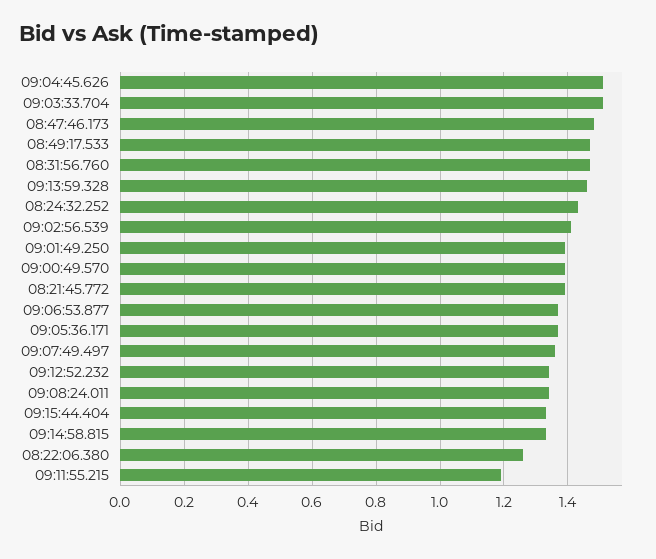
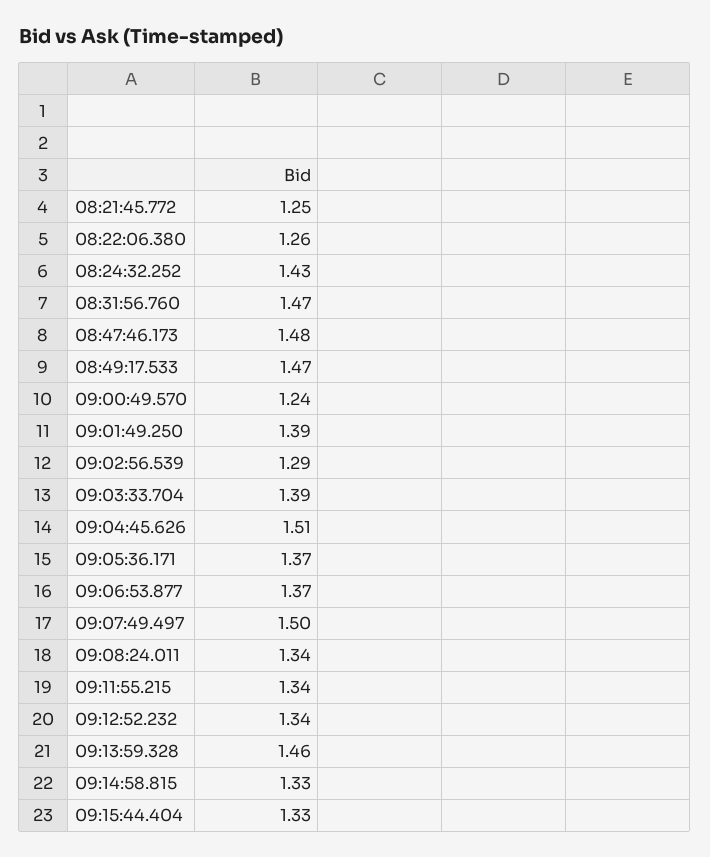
  {
    "09:04:45.626": 1.51,
-   "09:03:33.704": 1.5,
+   "09:03:33.704": 1.39,
    "08:47:46.173": 1.48,
    "08:49:17.533": 1.47,
    "08:31:56.760": 1.47,
    "09:13:59.328": 1.46,
    "08:24:32.252": 1.43,
-   "09:02:56.539": 1.4,
+   "09:02:56.539": 1.29,
    "09:01:49.250": 1.39,
-   "09:00:49.570": 1.4,
+   "09:00:49.570": 1.24,
-   "08:21:45.772": 1.4,
+   "08:21:45.772": 1.25,
    "09:06:53.877": 1.37,
    "09:05:36.171": 1.37,
-   "09:07:49.497": 1.35,
+   "09:07:49.497": 1.5,
    "09:12:52.232": 1.34,
    "09:08:24.011": 1.34,
    "09:15:44.404": 1.33,
    "09:14:58.815": 1.33,
    "08:22:06.380": 1.26,
-   "09:11:55.215": 1.2
+   "09:11:55.215": 1.34
  }

